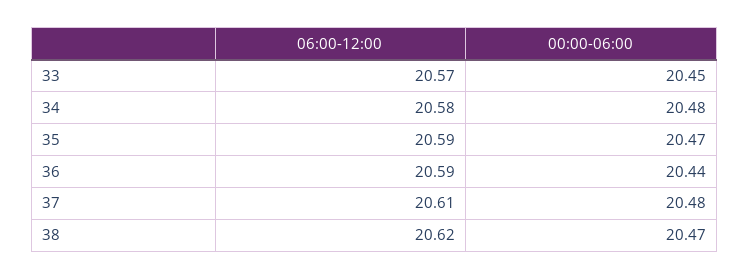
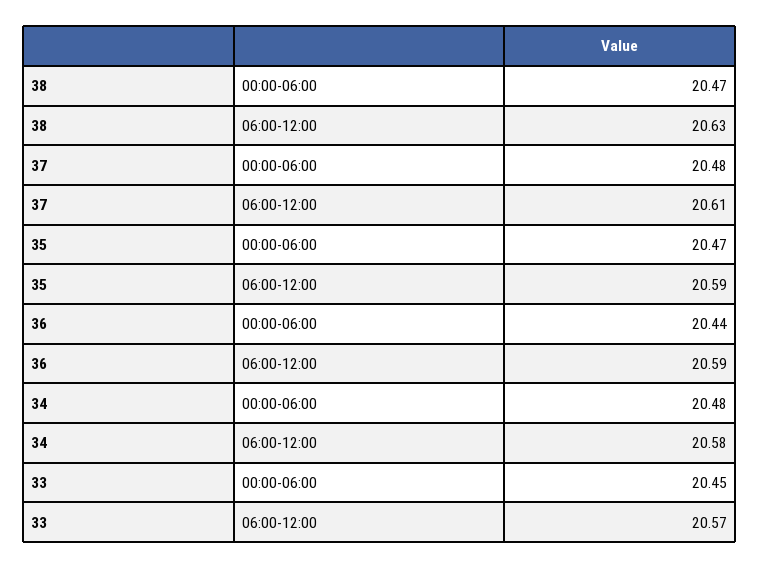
  {
    "06:00-12:00": {
      "33": 20.57,
      "34": 20.58,
      "35": 20.59,
      "36": 20.59,
      "37": 20.61,
-     "38": 20.62
+     "38": 20.63
    },
    "00:00-06:00": {
      "33": 20.45,
      "34": 20.48,
      "35": 20.47,
      "36": 20.44,
      "37": 20.48,
      "38": 20.47
    }
  }

